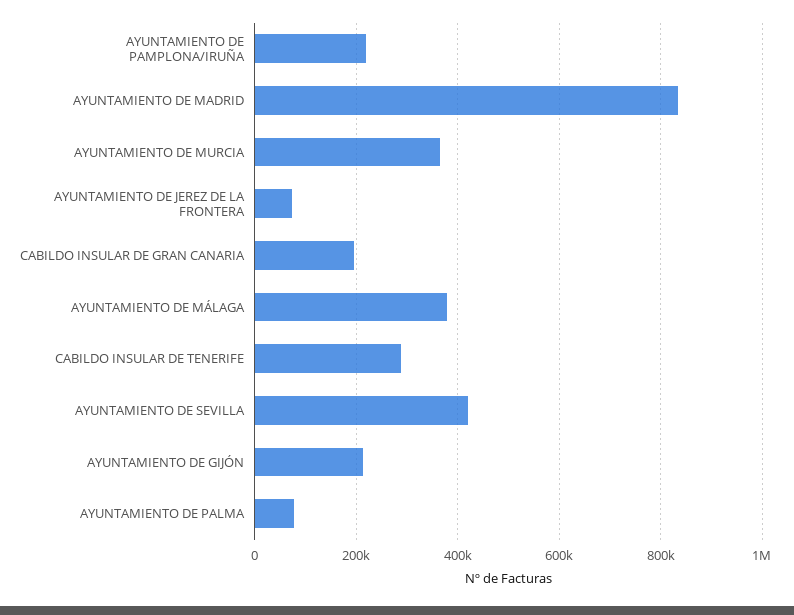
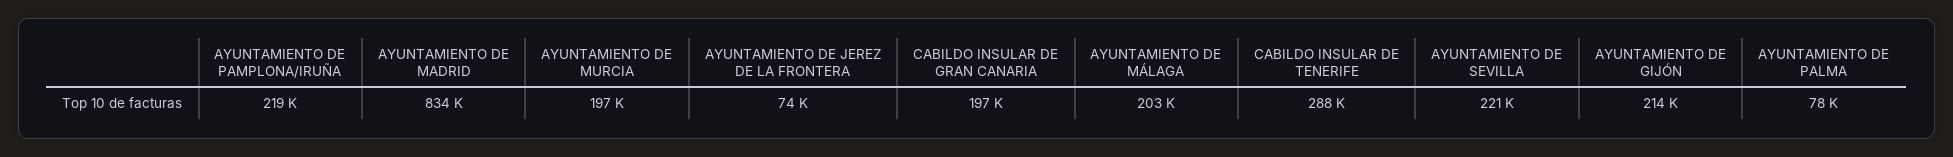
  {
    "AYUNTAMIENTO DE PAMPLONA/IRUÑA": 219000,
    "AYUNTAMIENTO DE MADRID": 834000,
-   "AYUNTAMIENTO DE MURCIA": 360000,
+   "AYUNTAMIENTO DE MURCIA": 197000,
    "AYUNTAMIENTO DE JEREZ DE LA FRONTERA": 74000,
    "CABILDO INSULAR DE GRAN CANARIA": 197000,
-   "AYUNTAMIENTO DE MÁLAGA": 380000,
+   "AYUNTAMIENTO DE MÁLAGA": 203000,
    "CABILDO INSULAR DE TENERIFE": 288000,
-   "AYUNTAMIENTO DE SEVILLA": 420000,
+   "AYUNTAMIENTO DE SEVILLA": 221000,
    "AYUNTAMIENTO DE GIJÓN": 214000,
    "AYUNTAMIENTO DE PALMA": 78000
  }

